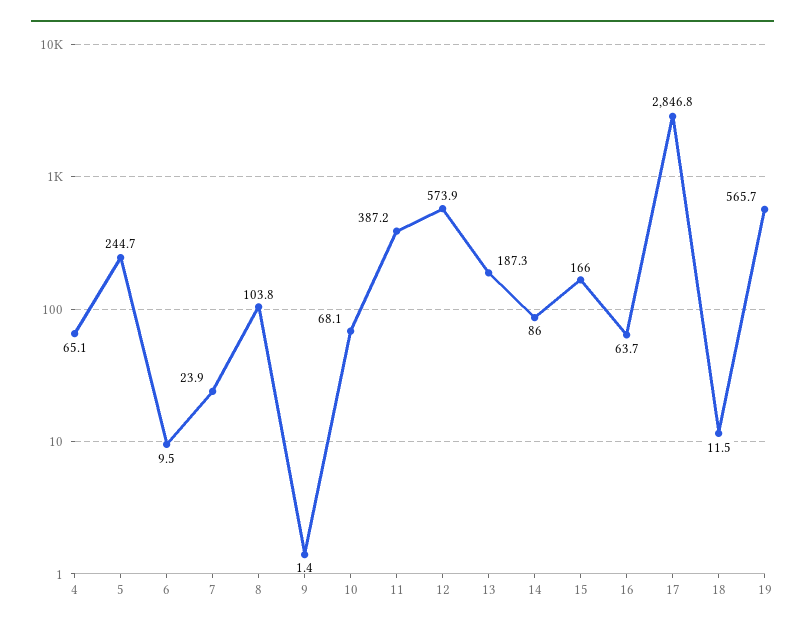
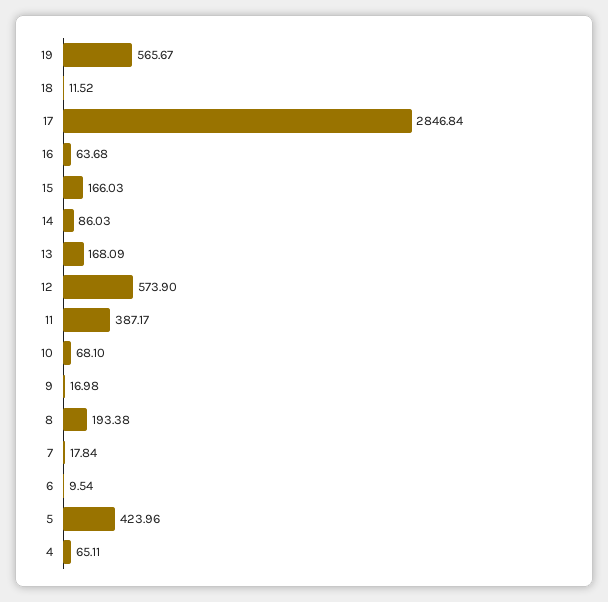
  {
    "4": 65.11,
-   "5": 244.7,
+   "5": 423.96,
    "6": 9.54,
-   "7": 23.9,
+   "7": 17.84,
-   "8": 103.8,
+   "8": 193.38,
-   "9": 1.4,
+   "9": 16.98,
    "10": 68.1,
    "11": 387.17,
    "12": 573.9,
-   "13": 187.3,
+   "13": 168.09,
    "14": 86.03,
    "15": 166.03,
    "16": 63.68,
    "17": 2846.84,
    "18": 11.52,
    "19": 565.67
  }

